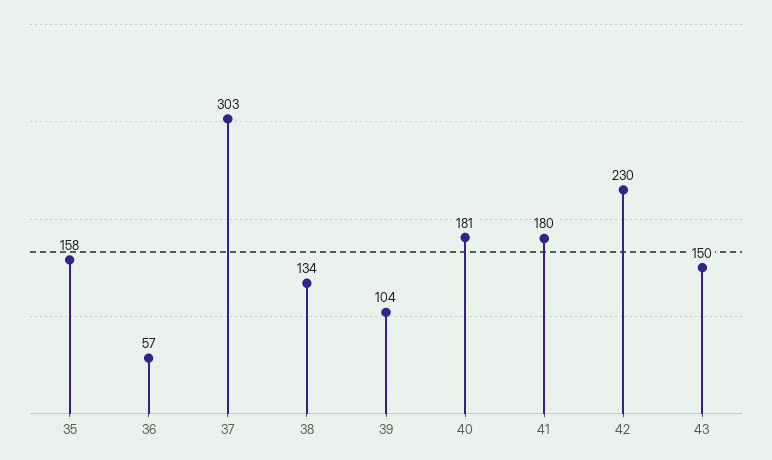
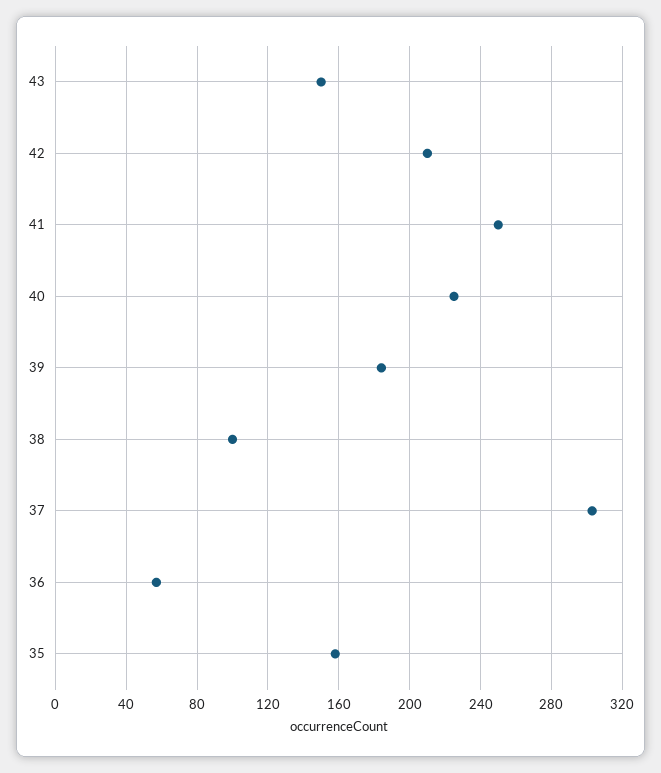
  {
    "35": 158,
    "36": 57,
    "37": 303,
-   "38": 134,
+   "38": 100,
-   "39": 104,
+   "39": 185,
-   "40": 181,
+   "40": 225,
-   "41": 180,
+   "41": 250,
-   "42": 230,
+   "42": 210,
    "43": 150
  }

